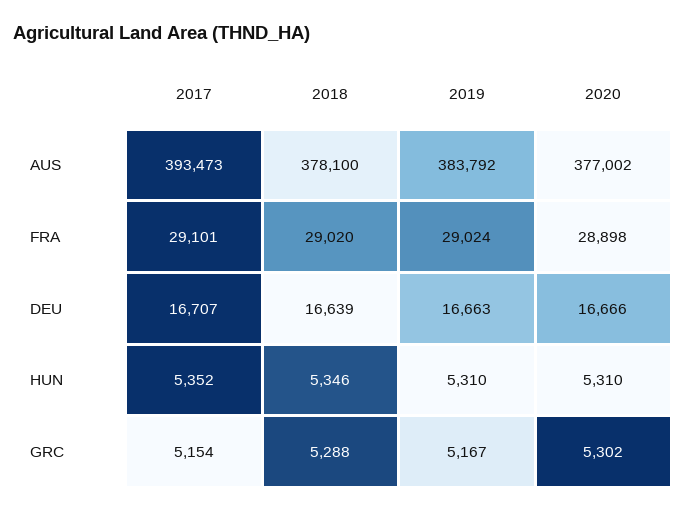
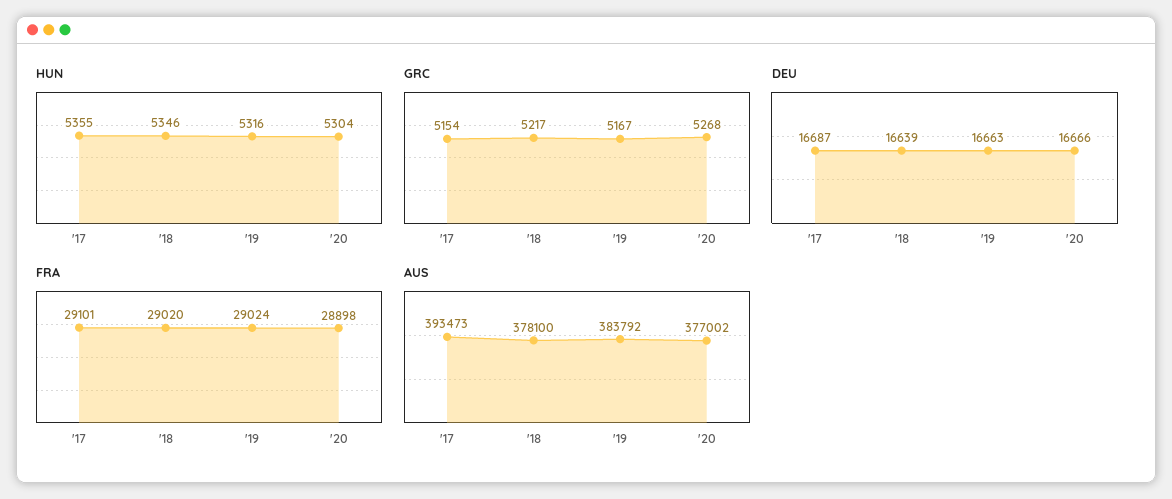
  {
    "AUS": {
      "2017": 393473,
      "2018": 378100,
      "2019": 383792,
      "2020": 377002
    },
    "FRA": {
      "2017": 29101,
      "2018": 29020,
      "2019": 29024,
      "2020": 28898
    },
    "DEU": {
-     "2017": 16707,
+     "2017": 16687,
      "2018": 16639,
      "2019": 16663,
      "2020": 16666
    },
    "HUN": {
-     "2017": 5352,
+     "2017": 5355,
      "2018": 5346,
-     "2019": 5310,
+     "2019": 5316,
-     "2020": 5310
+     "2020": 5304
    },
    "GRC": {
      "2017": 5154,
-     "2018": 5288,
+     "2018": 5217,
      "2019": 5167,
-     "2020": 5302
+     "2020": 5268
    }
  }

